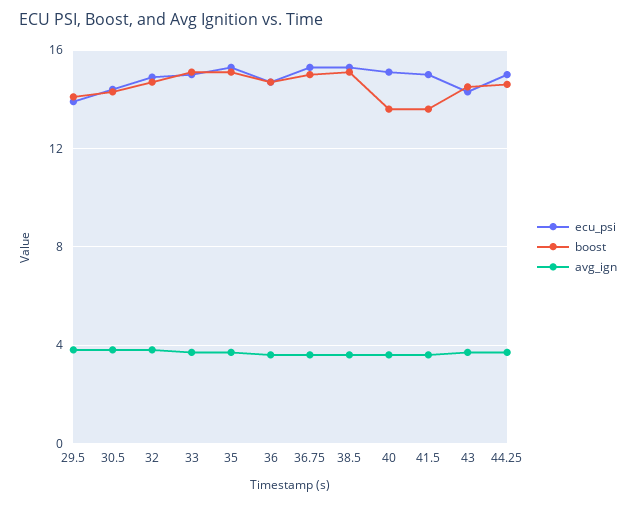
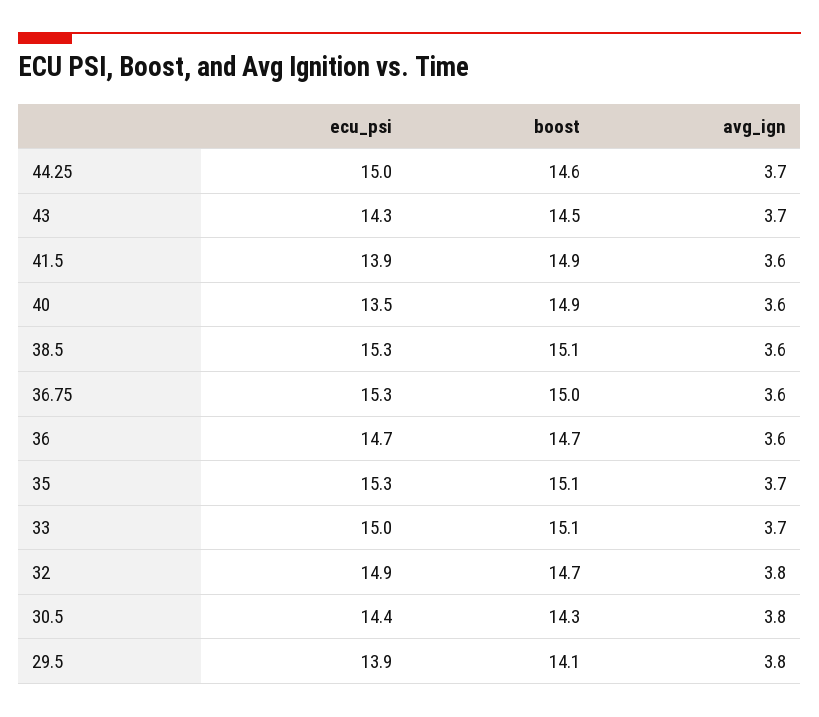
  {
    "ecu_psi": {
      "29.5": 13.9,
      "30.5": 14.4,
      "32": 14.9,
      "33": 15,
      "35": 15.3,
      "36": 14.7,
      "36.75": 15.3,
      "38.5": 15.3,
-     "40": 15,
+     "40": 13.5,
-     "41.5": 15,
+     "41.5": 13.9,
      "43": 14.3,
      "44.25": 15
    },
    "boost": {
      "29.5": 14.1,
      "30.5": 14.3,
      "32": 14.7,
      "33": 15.1,
      "35": 15.1,
      "36": 14.7,
      "36.75": 15,
      "38.5": 15.1,
-     "40": 13.5,
+     "40": 14.9,
-     "41.5": 13.5,
+     "41.5": 14.9,
      "43": 14.5,
      "44.25": 14.6
    },
    "avg_ign": {
      "29.5": 3.8,
      "30.5": 3.8,
      "32": 3.8,
      "33": 3.7,
      "35": 3.7,
      "36": 3.6,
      "36.75": 3.6,
      "38.5": 3.6,
      "40": 3.6,
      "41.5": 3.6,
      "43": 3.7,
      "44.25": 3.7
    }
  }

